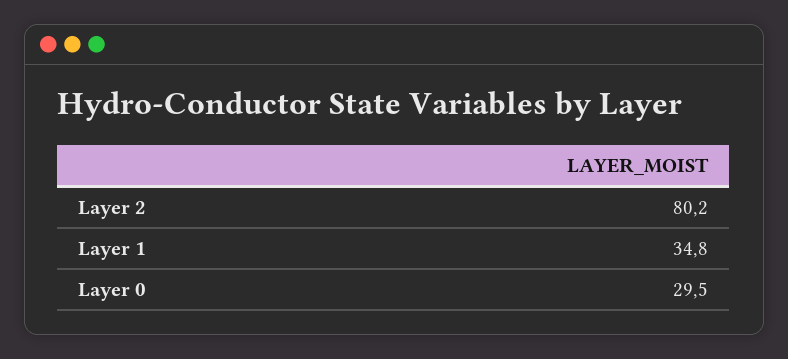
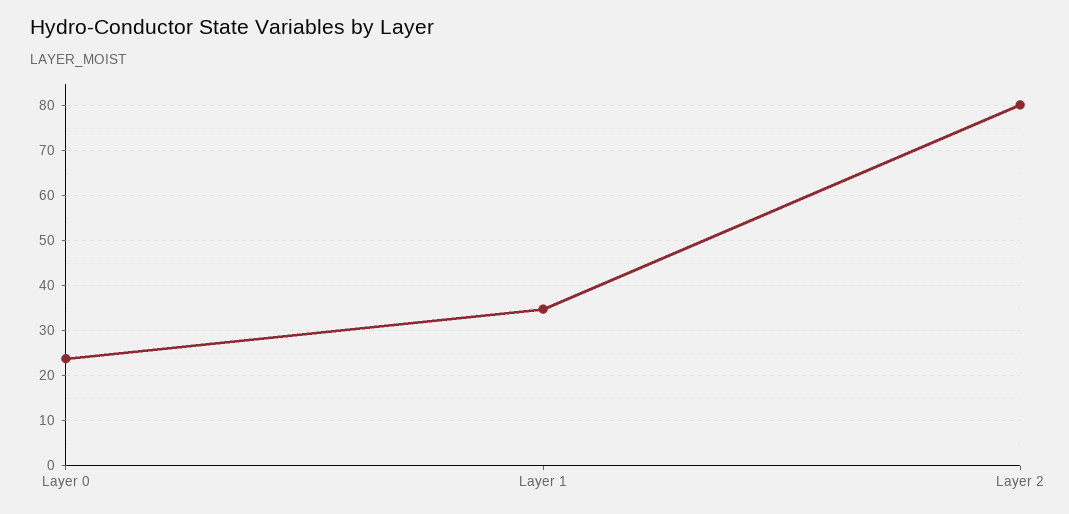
  {
    "Layer 2": 80.2,
    "Layer 1": 34.8,
-   "Layer 0": 29.5
+   "Layer 0": 24
  }

